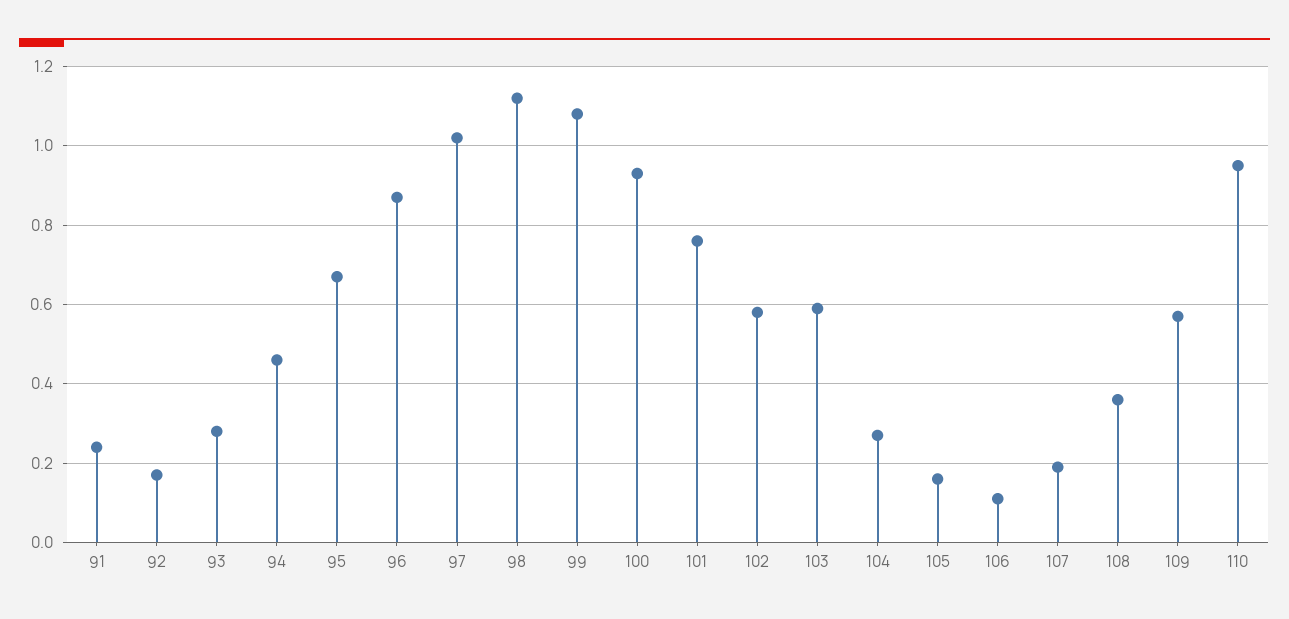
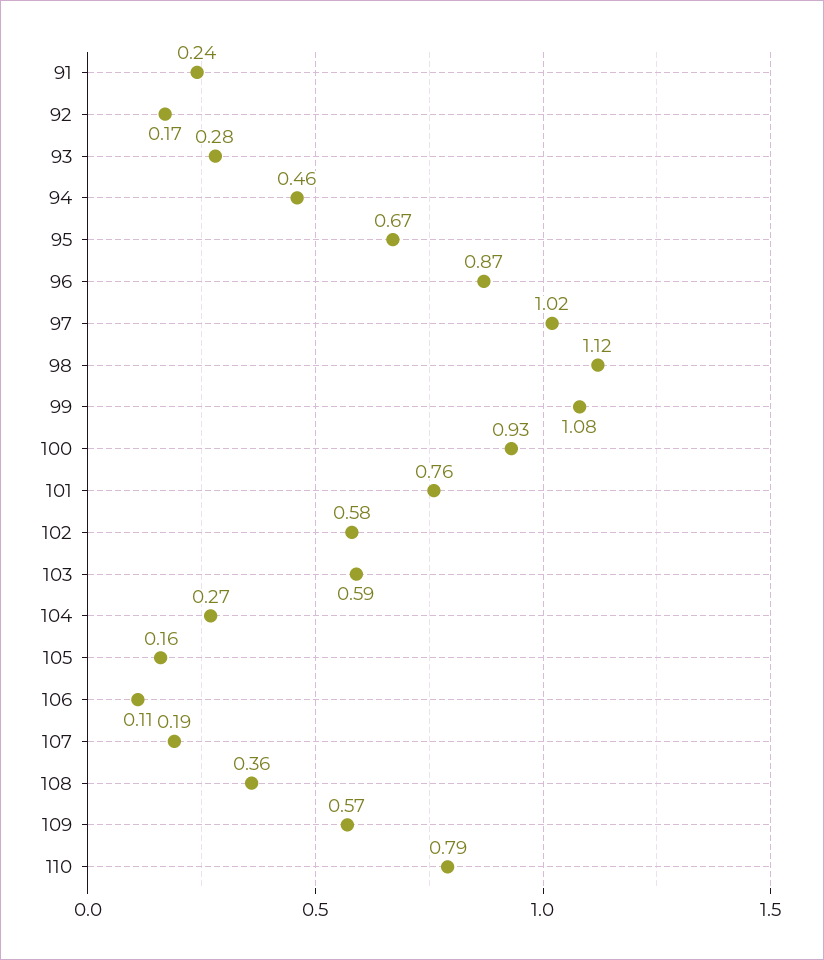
  {
    "91": 0.24,
    "92": 0.17,
    "93": 0.28,
    "94": 0.46,
    "95": 0.67,
    "96": 0.87,
    "97": 1.02,
    "98": 1.12,
    "99": 1.08,
    "100": 0.93,
    "101": 0.76,
    "102": 0.58,
    "103": 0.59,
    "104": 0.27,
    "105": 0.16,
    "106": 0.11,
    "107": 0.19,
    "108": 0.36,
    "109": 0.57,
-   "110": 0.95
+   "110": 0.79
  }

